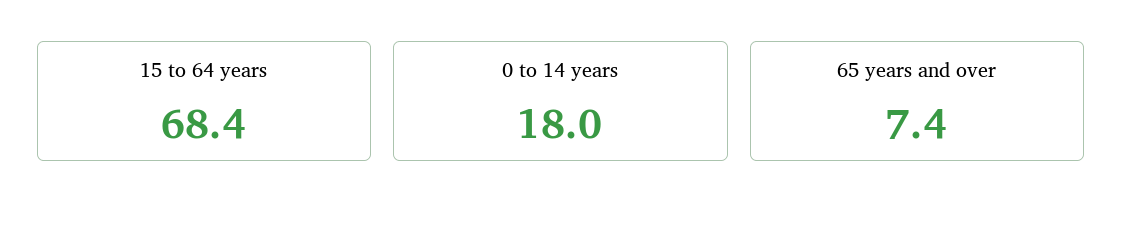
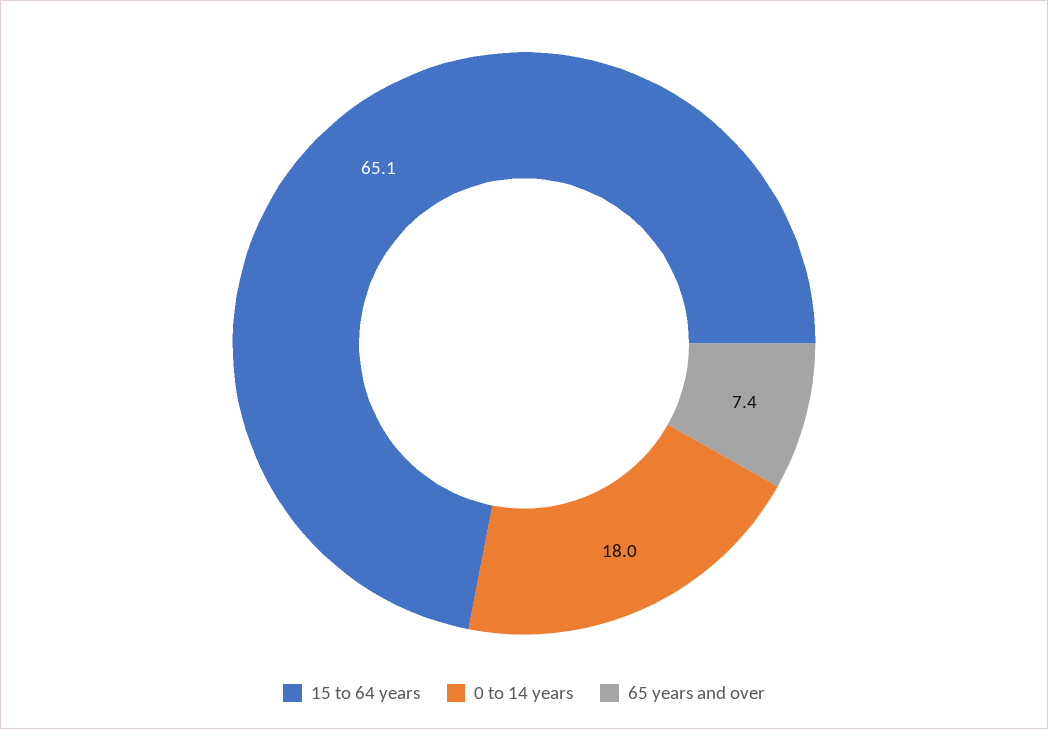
  {
-   "15 to 64 years": 68.4,
+   "15 to 64 years": 65.1,
    "0 to 14 years": 18,
    "65 years and over": 7.4
  }

